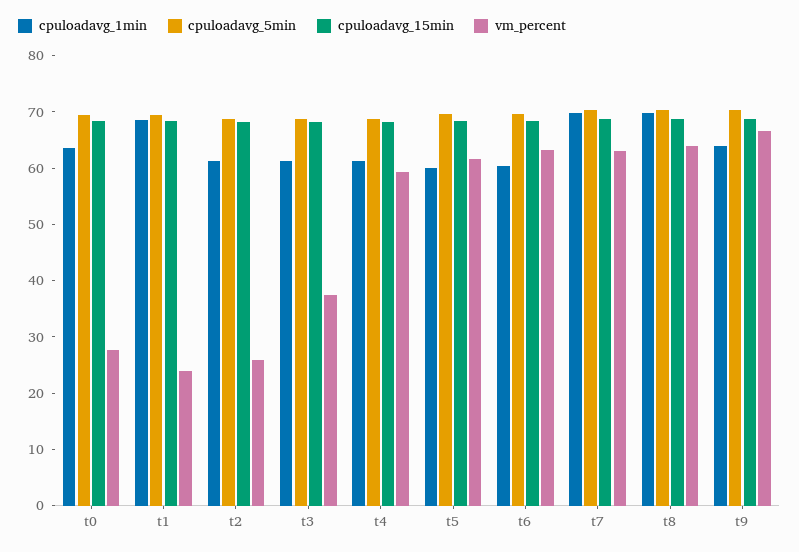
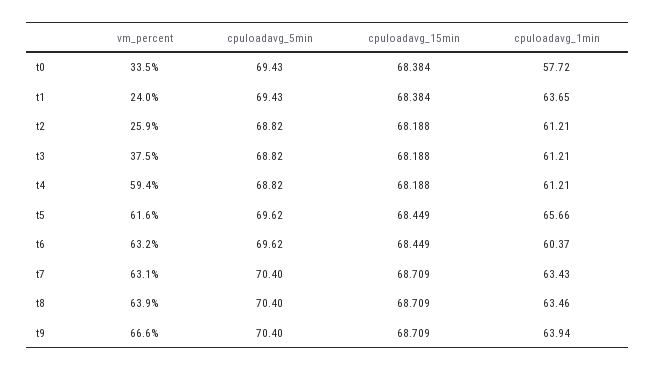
  {
    "cpuloadavg_1min": {
-     "t0": 64,
+     "t0": 57.72,
-     "t1": 68,
+     "t1": 63.65,
      "t2": 61.21,
      "t3": 61.21,
      "t4": 61.21,
-     "t5": 60,
+     "t5": 65.66,
      "t6": 60.37,
-     "t7": 70,
+     "t7": 63.43,
-     "t8": 70,
+     "t8": 63.46,
      "t9": 63.94
    },
    "cpuloadavg_5min": {
      "t0": 69.43,
      "t1": 69.43,
      "t2": 68.82,
      "t3": 68.82,
      "t4": 68.82,
      "t5": 69.62,
      "t6": 69.62,
      "t7": 70.4,
      "t8": 70.4,
      "t9": 70.4
    },
    "cpuloadavg_15min": {
      "t0": 68.384,
      "t1": 68.384,
      "t2": 68.188,
      "t3": 68.188,
      "t4": 68.188,
      "t5": 68.449,
      "t6": 68.449,
      "t7": 68.709,
      "t8": 68.709,
      "t9": 68.709
    },
    "vm_percent": {
-     "t0": 28,
+     "t0": 33.5,
      "t1": 24,
      "t2": 25.9,
      "t3": 37.5,
      "t4": 59.4,
      "t5": 61.6,
      "t6": 63.2,
      "t7": 63.1,
      "t8": 63.9,
      "t9": 66.6
    }
  }

